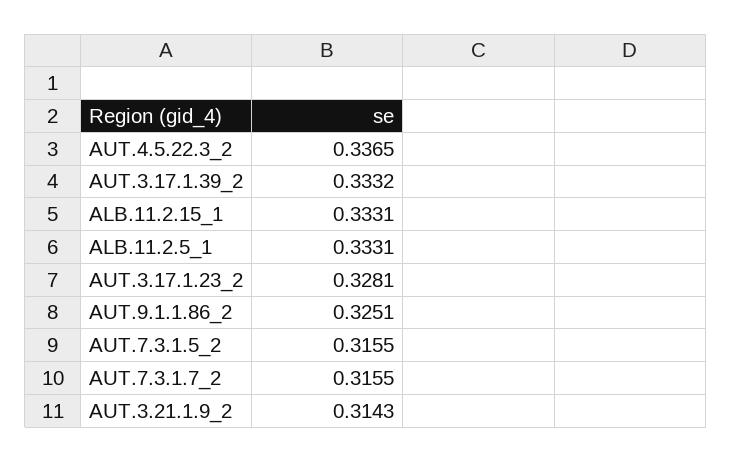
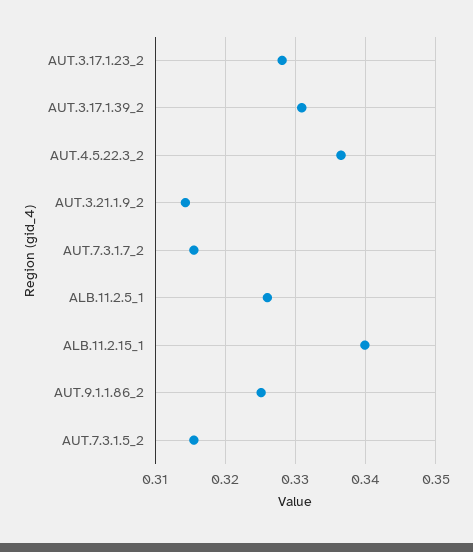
  {
    "AUT.4.5.22.3_2": 0.3365,
-   "AUT.3.17.1.39_2": 0.3332,
+   "AUT.3.17.1.39_2": 0.331,
-   "ALB.11.2.15_1": 0.3331,
+   "ALB.11.2.15_1": 0.34,
-   "ALB.11.2.5_1": 0.3331,
+   "ALB.11.2.5_1": 0.326,
    "AUT.3.17.1.23_2": 0.3281,
    "AUT.9.1.1.86_2": 0.3251,
    "AUT.7.3.1.5_2": 0.3155,
    "AUT.7.3.1.7_2": 0.3155,
    "AUT.3.21.1.9_2": 0.3143
  }

